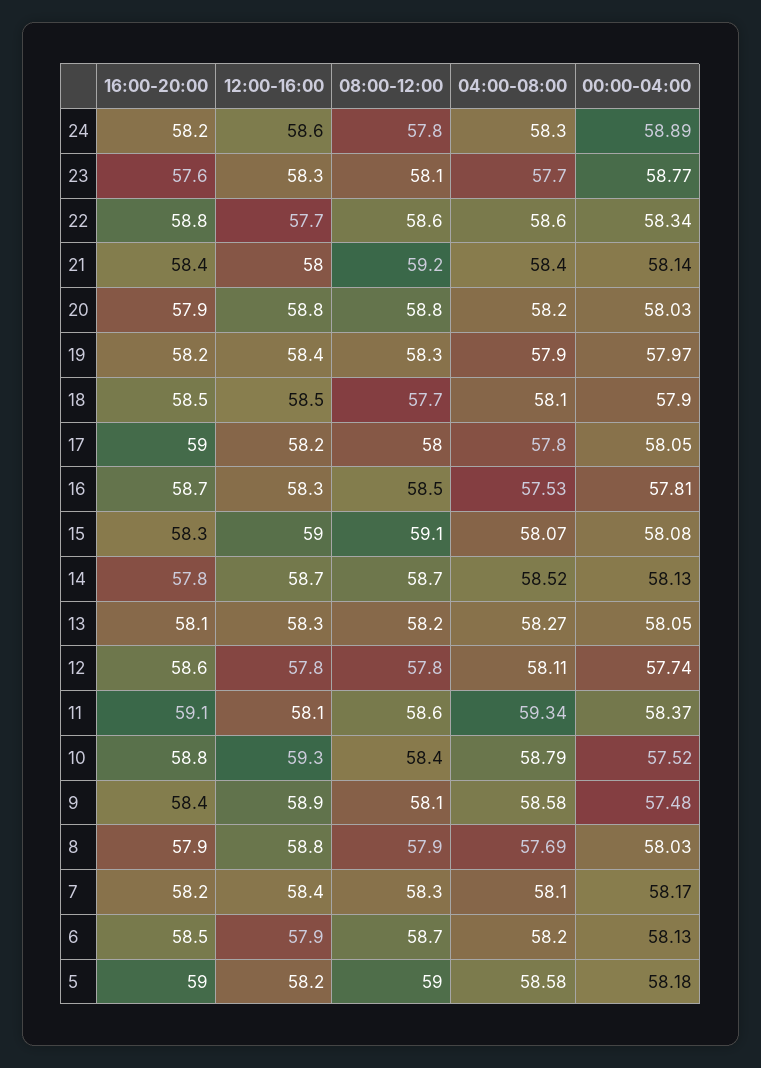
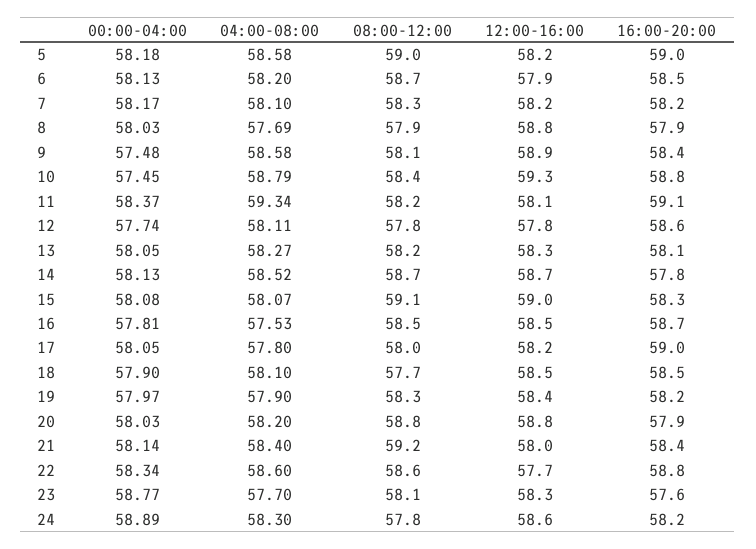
  {
    "16:00-20:00": {
      "24": 58.2,
      "23": 57.6,
      "22": 58.8,
      "21": 58.4,
      "20": 57.9,
      "19": 58.2,
      "18": 58.5,
      "17": 59,
      "16": 58.7,
      "15": 58.3,
      "14": 57.8,
      "13": 58.1,
      "12": 58.6,
      "11": 59.1,
      "10": 58.8,
      "9": 58.4,
      "8": 57.9,
      "7": 58.2,
      "6": 58.5,
      "5": 59
    },
    "12:00-16:00": {
      "24": 58.6,
      "23": 58.3,
      "22": 57.7,
      "21": 58,
      "20": 58.8,
      "19": 58.4,
      "18": 58.5,
      "17": 58.2,
-     "16": 58.3,
+     "16": 58.5,
      "15": 59,
      "14": 58.7,
      "13": 58.3,
      "12": 57.8,
      "11": 58.1,
      "10": 59.3,
      "9": 58.9,
      "8": 58.8,
-     "7": 58.4,
+     "7": 58.2,
      "6": 57.9,
      "5": 58.2
    },
    "08:00-12:00": {
      "24": 57.8,
      "23": 58.1,
      "22": 58.6,
      "21": 59.2,
      "20": 58.8,
      "19": 58.3,
      "18": 57.7,
      "17": 58,
      "16": 58.5,
      "15": 59.1,
      "14": 58.7,
      "13": 58.2,
      "12": 57.8,
-     "11": 58.6,
+     "11": 58.2,
      "10": 58.4,
      "9": 58.1,
      "8": 57.9,
      "7": 58.3,
      "6": 58.7,
      "5": 59
    },
    "04:00-08:00": {
      "24": 58.3,
      "23": 57.7,
      "22": 58.6,
      "21": 58.4,
      "20": 58.2,
      "19": 57.9,
      "18": 58.1,
      "17": 57.8,
      "16": 57.53,
      "15": 58.07,
      "14": 58.52,
      "13": 58.27,
      "12": 58.11,
      "11": 59.34,
      "10": 58.79,
      "9": 58.58,
      "8": 57.69,
      "7": 58.1,
      "6": 58.2,
      "5": 58.58
    },
    "00:00-04:00": {
      "24": 58.89,
      "23": 58.77,
      "22": 58.34,
      "21": 58.14,
      "20": 58.03,
      "19": 57.97,
      "18": 57.9,
      "17": 58.05,
      "16": 57.81,
      "15": 58.08,
      "14": 58.13,
      "13": 58.05,
      "12": 57.74,
      "11": 58.37,
-     "10": 57.52,
+     "10": 57.45,
      "9": 57.48,
      "8": 58.03,
      "7": 58.17,
      "6": 58.13,
      "5": 58.18
    }
  }

